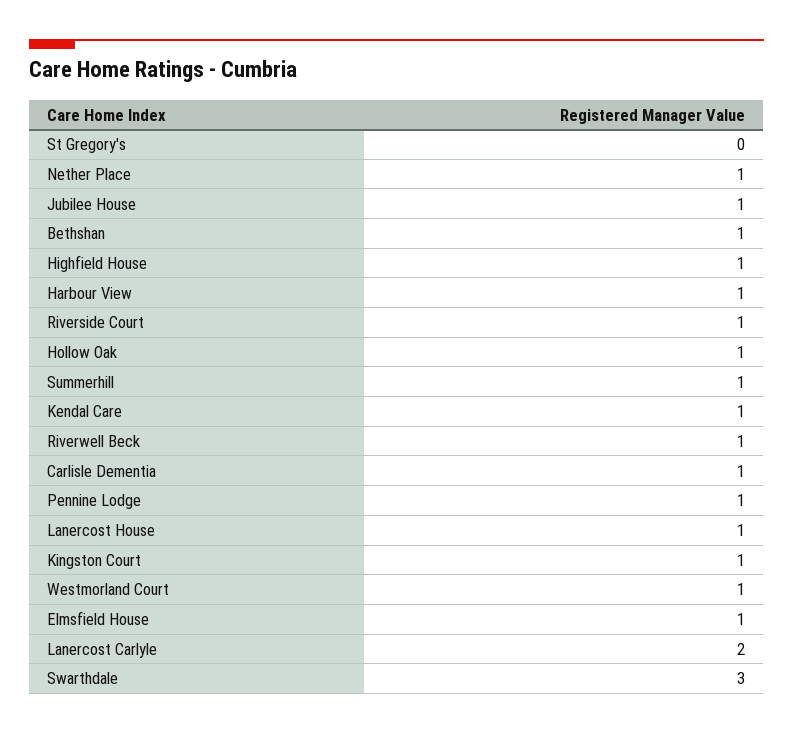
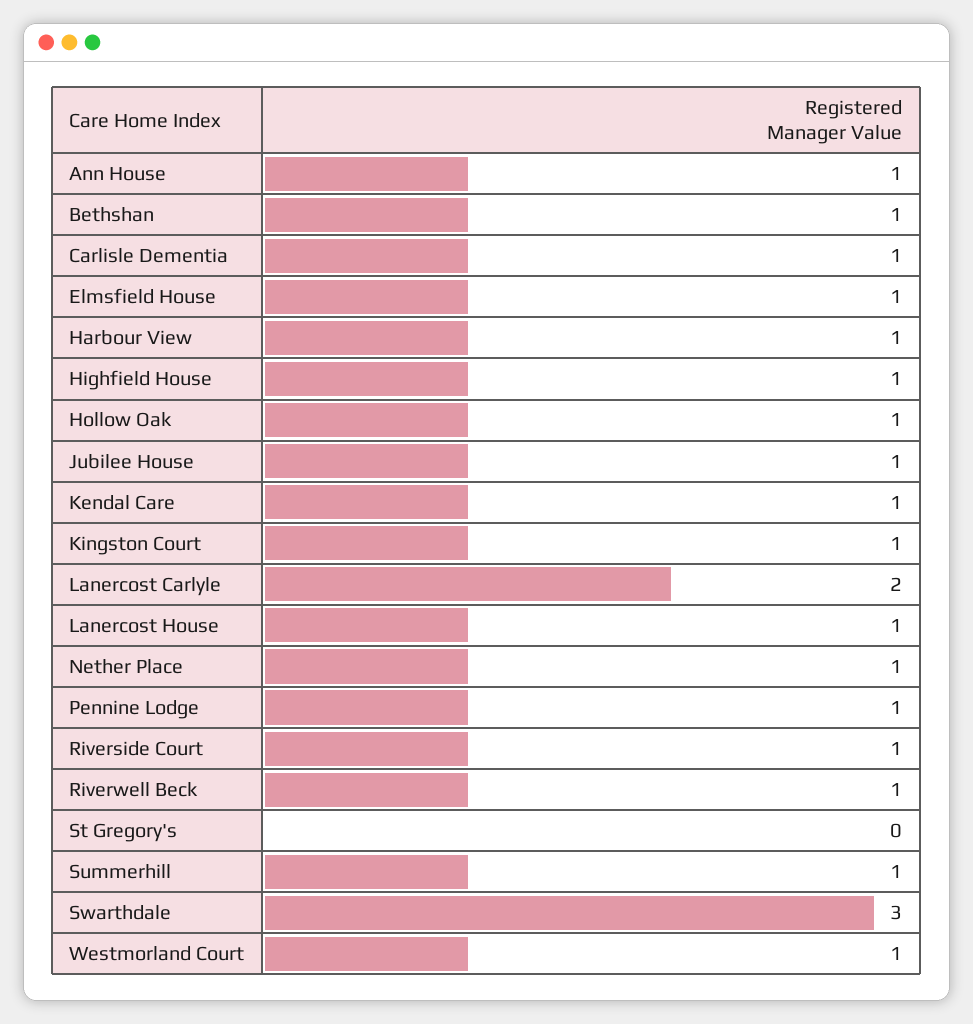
  {
    "St Gregory's": 0,
    "Nether Place": 1,
    "Jubilee House": 1,
    "Bethshan": 1,
    "Highfield House": 1,
    "Harbour View": 1,
    "Riverside Court": 1,
    "Hollow Oak": 1,
    "Summerhill": 1,
    "Kendal Care": 1,
    "Riverwell Beck": 1,
    "Carlisle Dementia": 1,
    "Pennine Lodge": 1,
    "Lanercost House": 1,
    "Kingston Court": 1,
    "Westmorland Court": 1,
    "Elmsfield House": 1,
    "Lanercost Carlyle": 2,
-   "Swarthdale": 3
+   "Swarthdale": 3,
+   "Ann House": 1
  }

